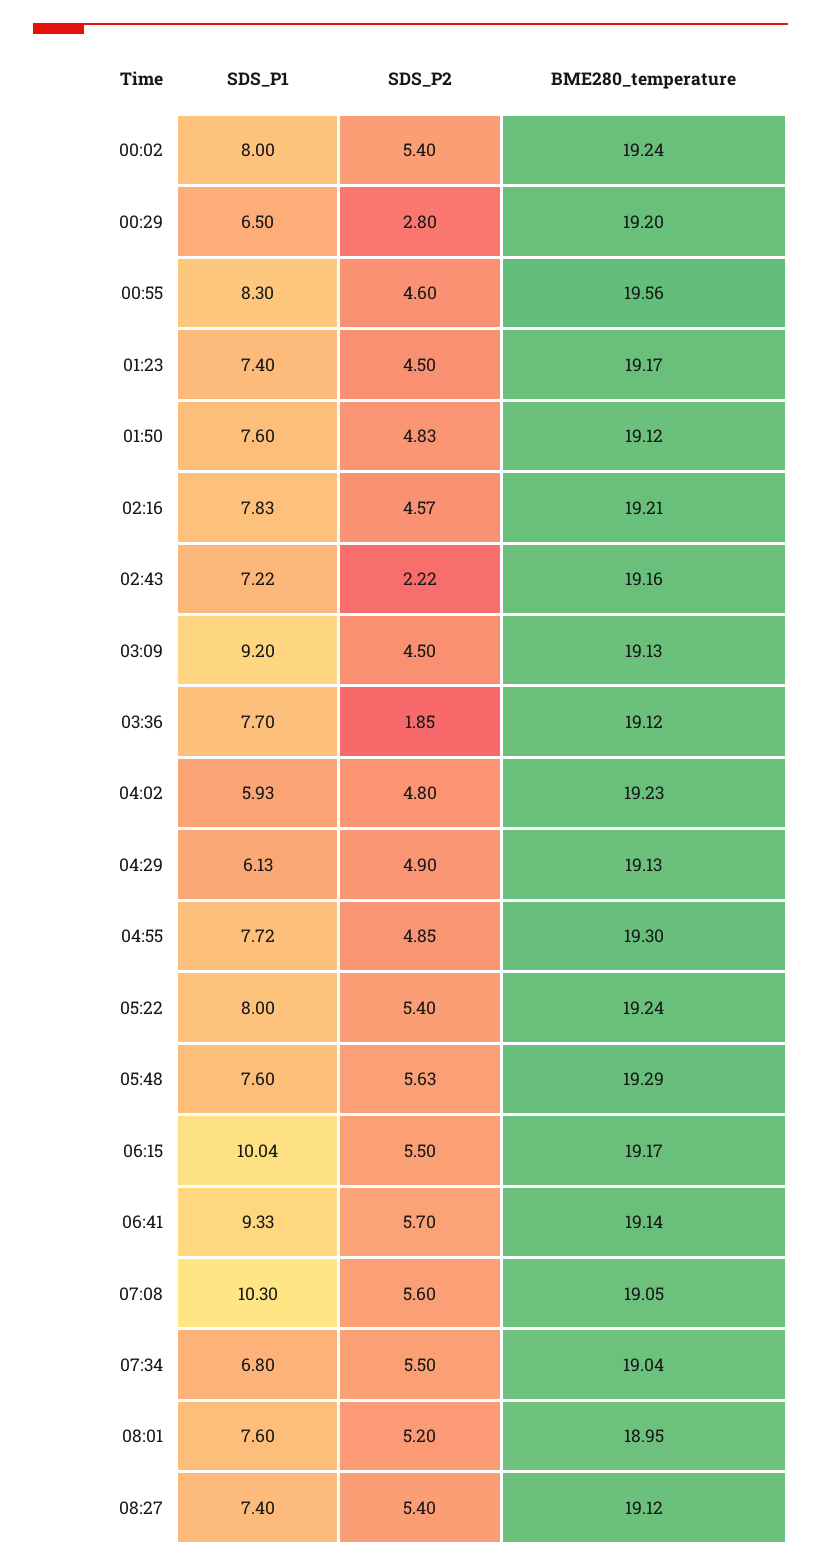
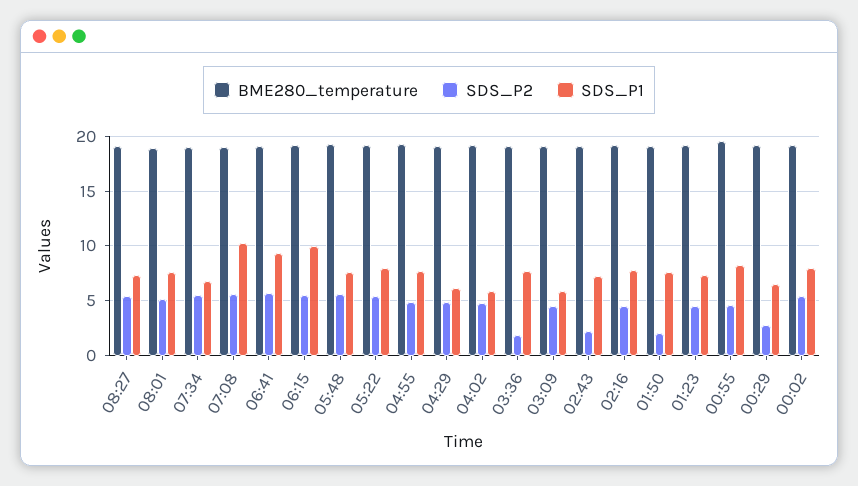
  {
    "SDS_P1": {
      "00:02": 8,
      "00:29": 6.5,
      "00:55": 8.3,
      "01:23": 7.4,
      "01:50": 7.6,
      "02:16": 7.83,
      "02:43": 7.22,
-     "03:09": 9.2,
+     "03:09": 6,
      "03:36": 7.7,
      "04:02": 5.93,
      "04:29": 6.13,
      "04:55": 7.72,
      "05:22": 8,
      "05:48": 7.6,
      "06:15": 10.04,
      "06:41": 9.33,
      "07:08": 10.3,
      "07:34": 6.8,
      "08:01": 7.6,
      "08:27": 7.4
    },
    "SDS_P2": {
      "00:02": 5.4,
      "00:29": 2.8,
      "00:55": 4.6,
      "01:23": 4.5,
-     "01:50": 4.83,
+     "01:50": 2,
      "02:16": 4.57,
      "02:43": 2.22,
      "03:09": 4.5,
      "03:36": 1.85,
      "04:02": 4.8,
      "04:29": 4.9,
      "04:55": 4.85,
      "05:22": 5.4,
      "05:48": 5.63,
      "06:15": 5.5,
      "06:41": 5.7,
      "07:08": 5.6,
      "07:34": 5.5,
      "08:01": 5.2,
      "08:27": 5.4
    },
    "BME280_temperature": {
      "00:02": 19.24,
      "00:29": 19.2,
      "00:55": 19.56,
      "01:23": 19.17,
      "01:50": 19.12,
      "02:16": 19.21,
      "02:43": 19.16,
      "03:09": 19.13,
      "03:36": 19.12,
      "04:02": 19.23,
      "04:29": 19.13,
      "04:55": 19.3,
      "05:22": 19.24,
      "05:48": 19.29,
      "06:15": 19.17,
      "06:41": 19.14,
      "07:08": 19.05,
      "07:34": 19.04,
      "08:01": 18.95,
      "08:27": 19.12
    }
  }

